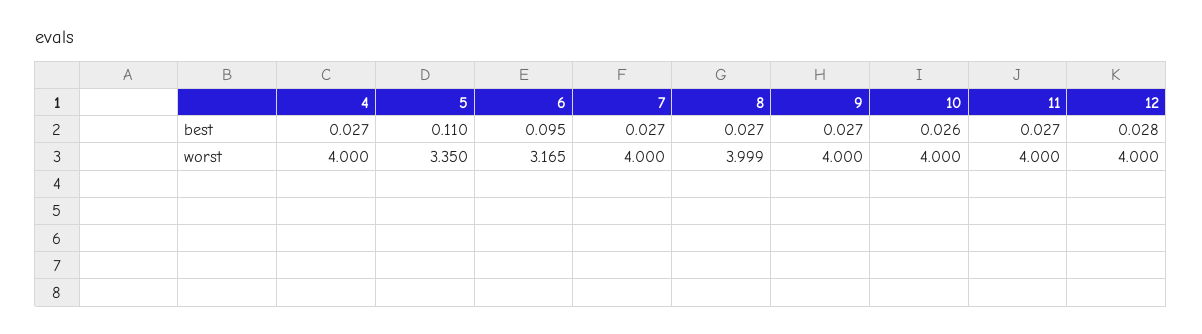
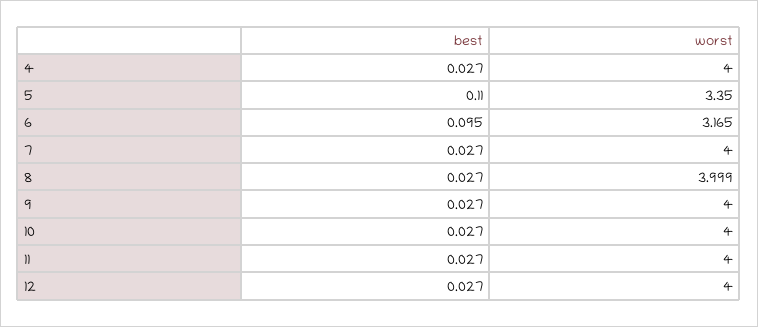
  {
    "4": {
      "best": 0.027,
      "worst": 4
    },
    "5": {
      "best": 0.11,
      "worst": 3.35
    },
    "6": {
      "best": 0.095,
      "worst": 3.165
    },
    "7": {
      "best": 0.027,
      "worst": 4
    },
    "8": {
      "best": 0.027,
      "worst": 3.999
    },
    "9": {
      "best": 0.027,
      "worst": 4
    },
    "10": {
-     "best": 0.026,
+     "best": 0.027,
      "worst": 4
    },
    "11": {
      "best": 0.027,
      "worst": 4
    },
    "12": {
-     "best": 0.028,
+     "best": 0.027,
      "worst": 4
    }
  }

